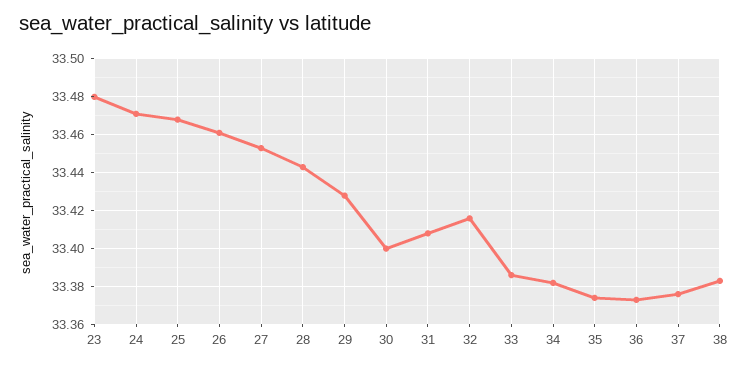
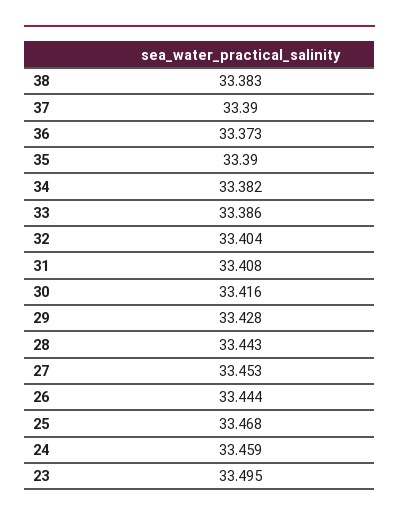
  {
-   "23": 33.48,
+   "23": 33.495,
-   "24": 33.47,
+   "24": 33.459,
    "25": 33.468,
-   "26": 33.46,
+   "26": 33.444,
    "27": 33.453,
    "28": 33.443,
    "29": 33.428,
-   "30": 33.4,
+   "30": 33.416,
    "31": 33.408,
-   "32": 33.415,
+   "32": 33.404,
    "33": 33.386,
    "34": 33.382,
-   "35": 33.375,
+   "35": 33.39,
    "36": 33.373,
-   "37": 33.375,
+   "37": 33.39,
    "38": 33.383
  }

